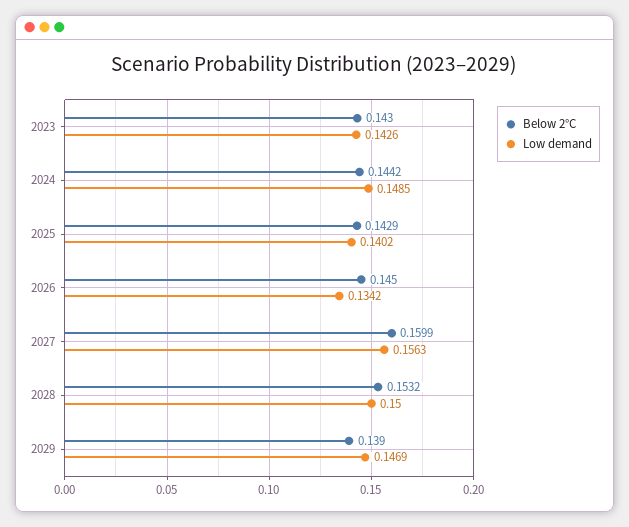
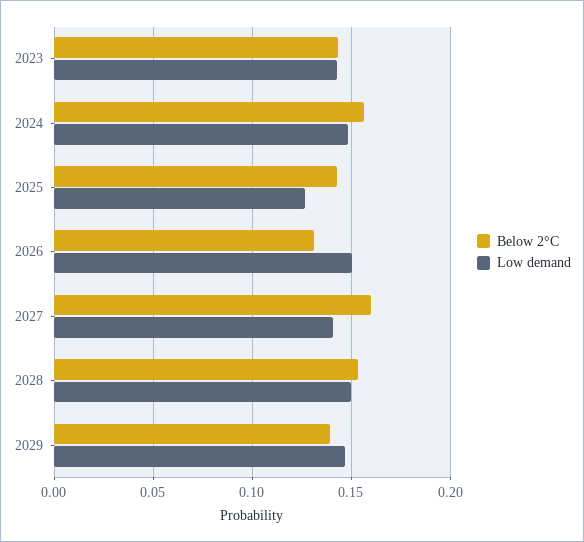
  {
    "Below 2°C": {
      "2023": 0.143,
-     "2024": 0.1442,
+     "2024": 0.155,
      "2025": 0.1429,
-     "2026": 0.145,
+     "2026": 0.13,
      "2027": 0.1599,
      "2028": 0.1532,
      "2029": 0.139
    },
    "Low demand": {
      "2023": 0.1426,
      "2024": 0.1485,
-     "2025": 0.1402,
+     "2025": 0.125,
-     "2026": 0.1342,
+     "2026": 0.15,
-     "2027": 0.1563,
+     "2027": 0.14,
      "2028": 0.15,
      "2029": 0.1469
    }
  }

